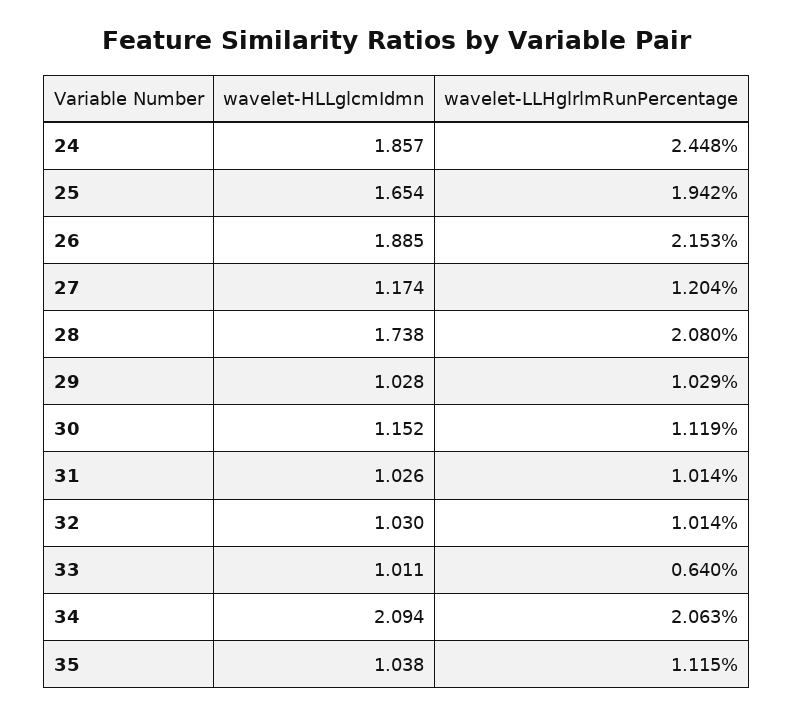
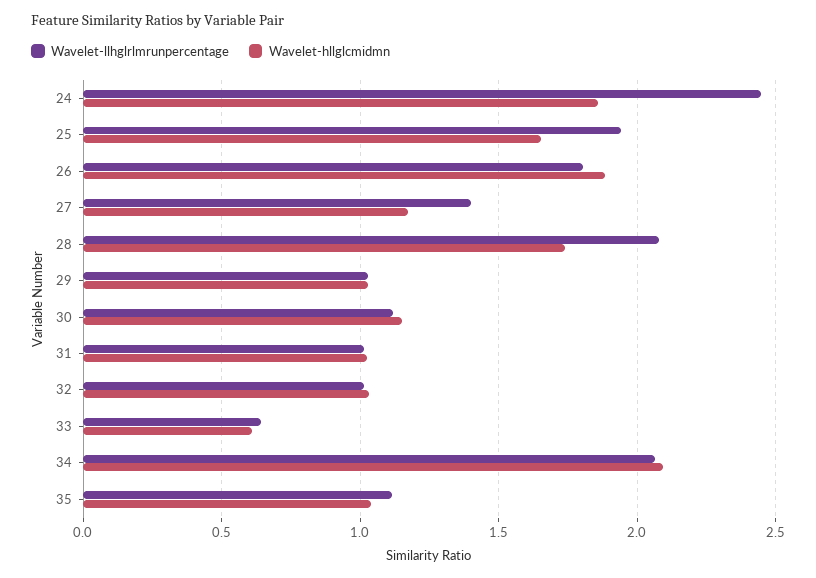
  {
    "wavelet-HLLglcmIdmn": {
      "24": 1.857,
      "25": 1.654,
      "26": 1.885,
      "27": 1.174,
      "28": 1.738,
      "29": 1.028,
      "30": 1.152,
      "31": 1.026,
      "32": 1.03,
-     "33": 1.011,
+     "33": 0.6,
      "34": 2.094,
      "35": 1.038
    },
    "wavelet-LLHglrlmRunPercentage": {
      "24": 2.448,
      "25": 1.942,
-     "26": 2.153,
+     "26": 1.8,
-     "27": 1.204,
+     "27": 1.4,
      "28": 2.08,
      "29": 1.029,
      "30": 1.119,
      "31": 1.014,
      "32": 1.014,
      "33": 0.64,
      "34": 2.063,
      "35": 1.115
    }
  }

